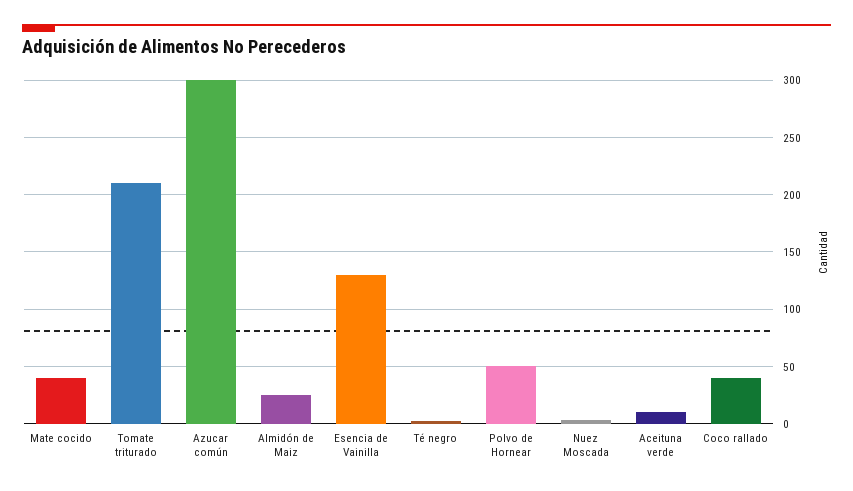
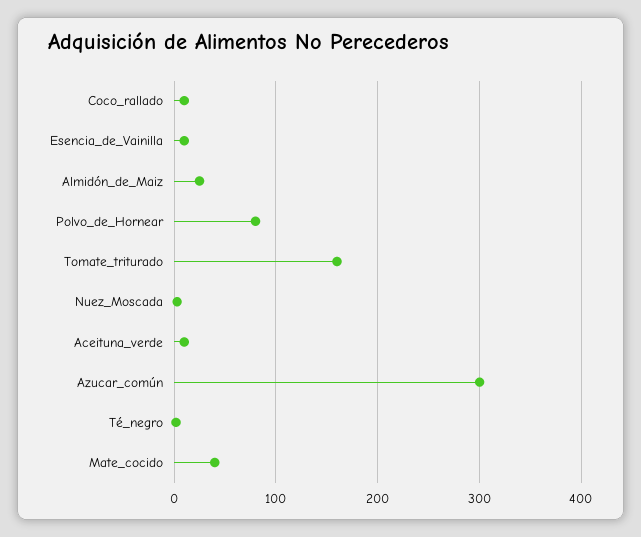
  {
    "Mate cocido": 40,
-   "Tomate triturado": 210,
+   "Tomate triturado": 160,
    "Azucar común": 300,
    "Almidón de Maiz": 30,
-   "Esencia de Vainilla": 130,
+   "Esencia de Vainilla": 10,
    "Té negro": 0,
-   "Polvo de Hornear": 50,
+   "Polvo de Hornear": 80,
    "Nuez Moscada": 0,
    "Aceituna verde": 10,
-   "Coco rallado": 40
+   "Coco rallado": 10
  }

